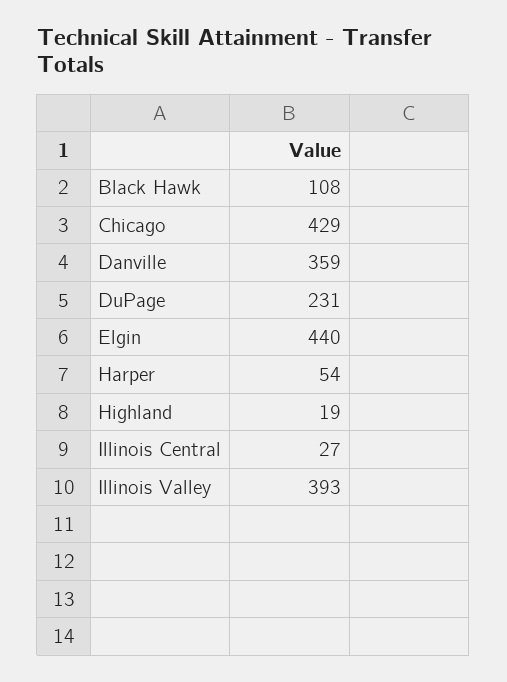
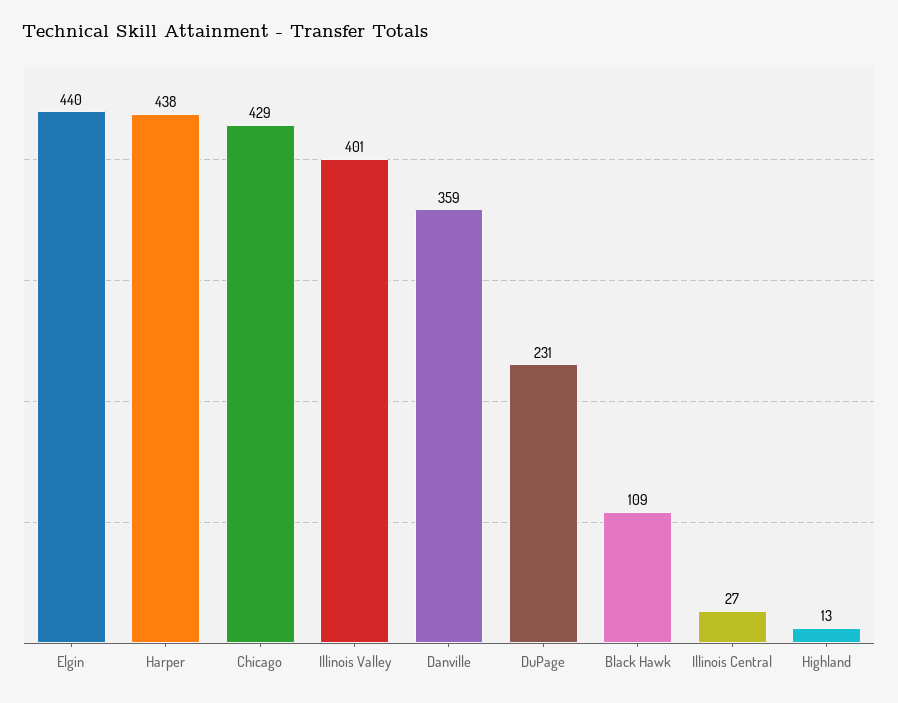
  {
-   "Black Hawk": 108,
+   "Black Hawk": 109,
    "Chicago": 429,
    "Danville": 359,
    "DuPage": 231,
    "Elgin": 440,
-   "Harper": 54,
+   "Harper": 438,
-   "Highland": 19,
+   "Highland": 13,
    "Illinois Central": 27,
-   "Illinois Valley": 393
+   "Illinois Valley": 401
  }

